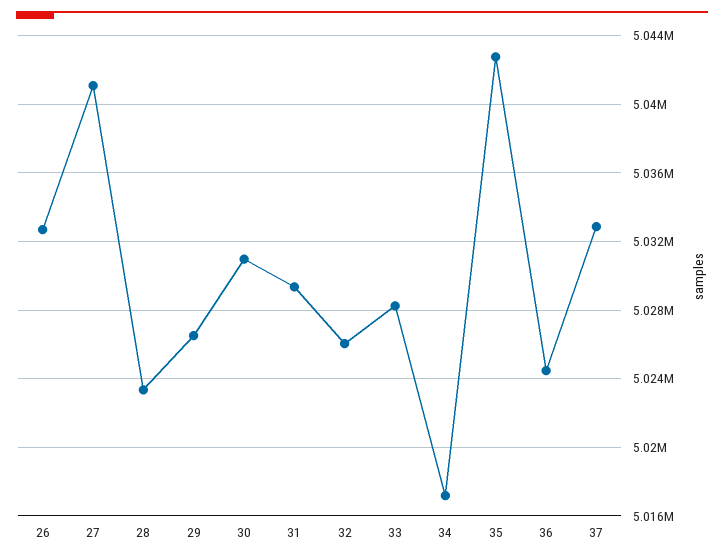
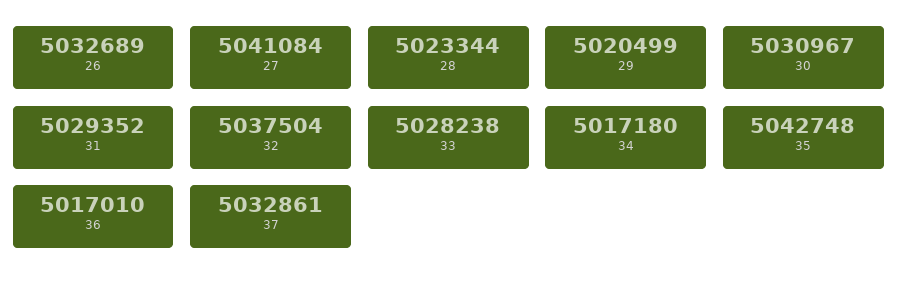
  {
    "26": 5032689,
    "27": 5041084,
    "28": 5023344,
-   "29": 5026500,
+   "29": 5020499,
    "30": 5030967,
    "31": 5029352,
-   "32": 5026000,
+   "32": 5037504,
    "33": 5028238,
    "34": 5017180,
    "35": 5042748,
-   "36": 5024500,
+   "36": 5017010,
    "37": 5032861
  }

